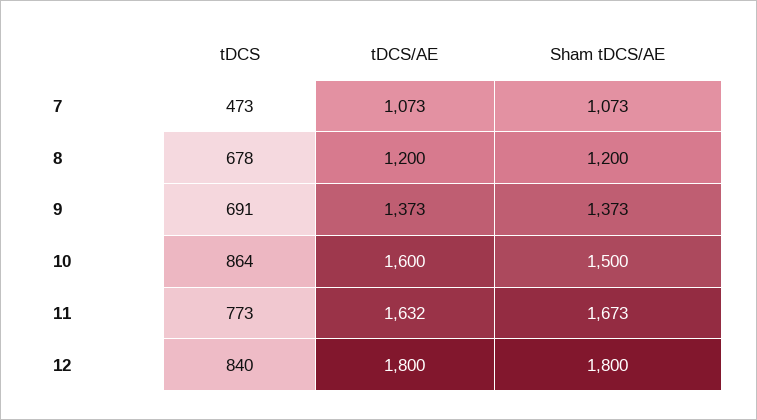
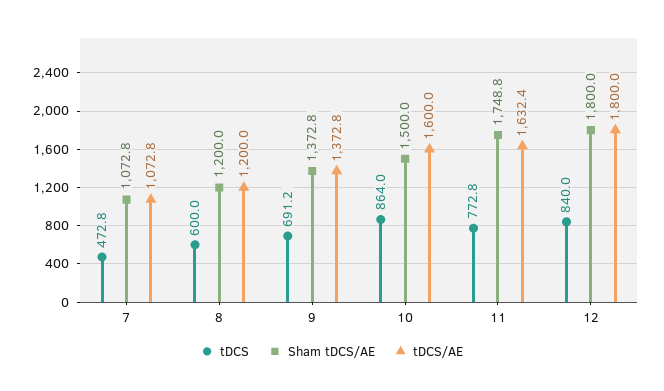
  {
    "tDCS": {
      "7": 472.8,
-     "8": 678,
+     "8": 600,
      "9": 691.2,
      "10": 864,
      "11": 772.8,
      "12": 840
    },
    "tDCS/AE": {
      "7": 1072.8,
      "8": 1200,
      "9": 1372.8,
      "10": 1600,
      "11": 1632.4,
      "12": 1800
    },
    "Sham tDCS/AE": {
      "7": 1072.8,
      "8": 1200,
      "9": 1372.8,
      "10": 1500,
-     "11": 1673,
+     "11": 1748.8,
      "12": 1800
    }
  }

